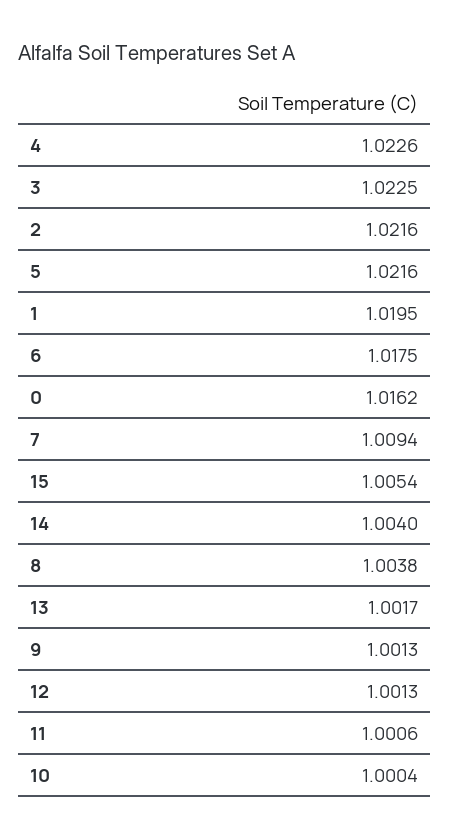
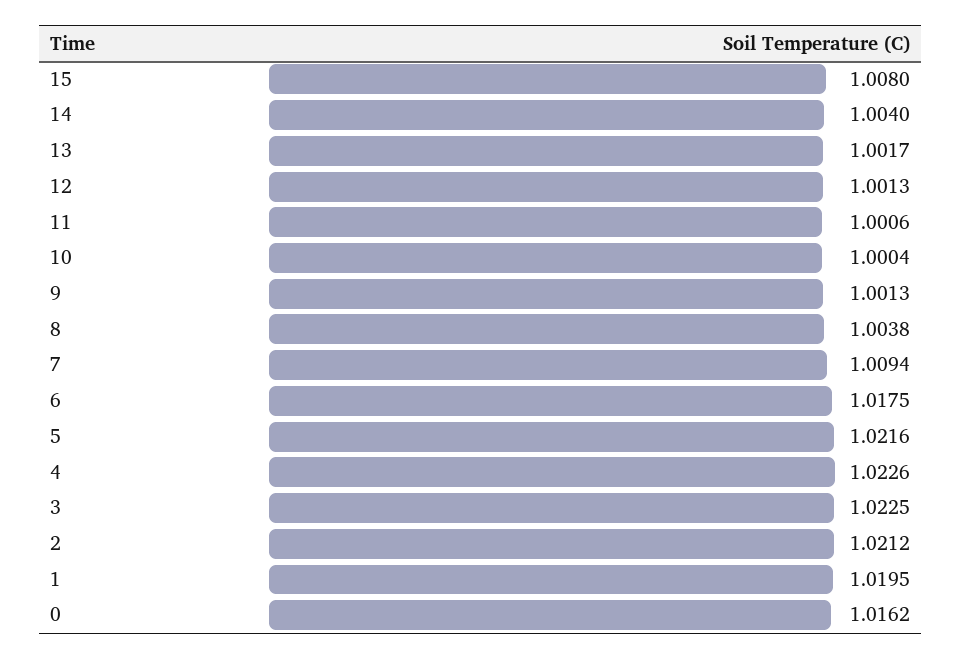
  {
    "4": 1.0226,
    "3": 1.0225,
-   "2": 1.0216,
+   "2": 1.0212,
    "5": 1.0216,
    "1": 1.0195,
    "6": 1.0175,
    "0": 1.0162,
    "7": 1.0094,
-   "15": 1.0054,
+   "15": 1.008,
    "14": 1.004,
    "8": 1.0038,
    "13": 1.0017,
    "9": 1.0013,
    "12": 1.0013,
    "11": 1.0006,
    "10": 1.0004
  }

